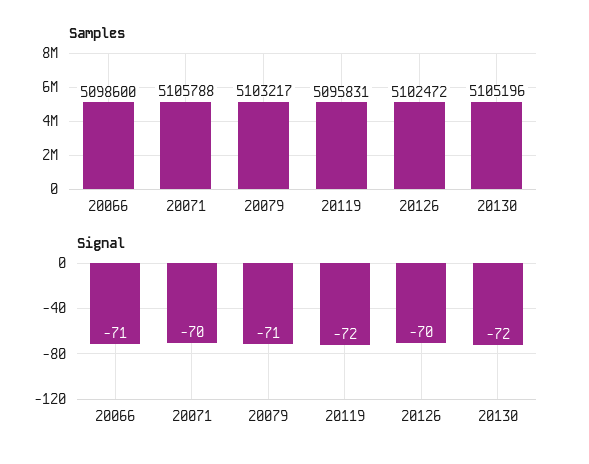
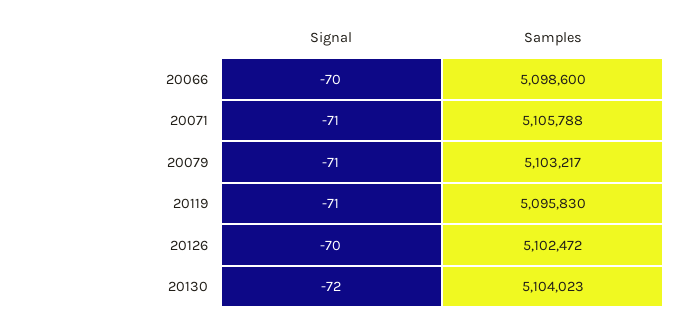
  {
    "Samples": {
      "20066": 5098600,
      "20071": 5105788,
      "20079": 5103217,
-     "20119": 5095831,
+     "20119": 5095830,
      "20126": 5102472,
-     "20130": 5105196
+     "20130": 5104023
    },
    "Signal": {
-     "20066": -71,
+     "20066": -70,
-     "20071": -70,
+     "20071": -71,
      "20079": -71,
-     "20119": -72,
+     "20119": -71,
      "20126": -70,
      "20130": -72
    }
  }

